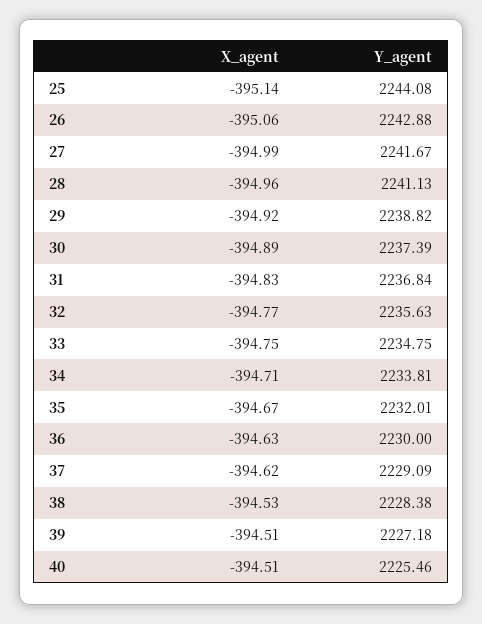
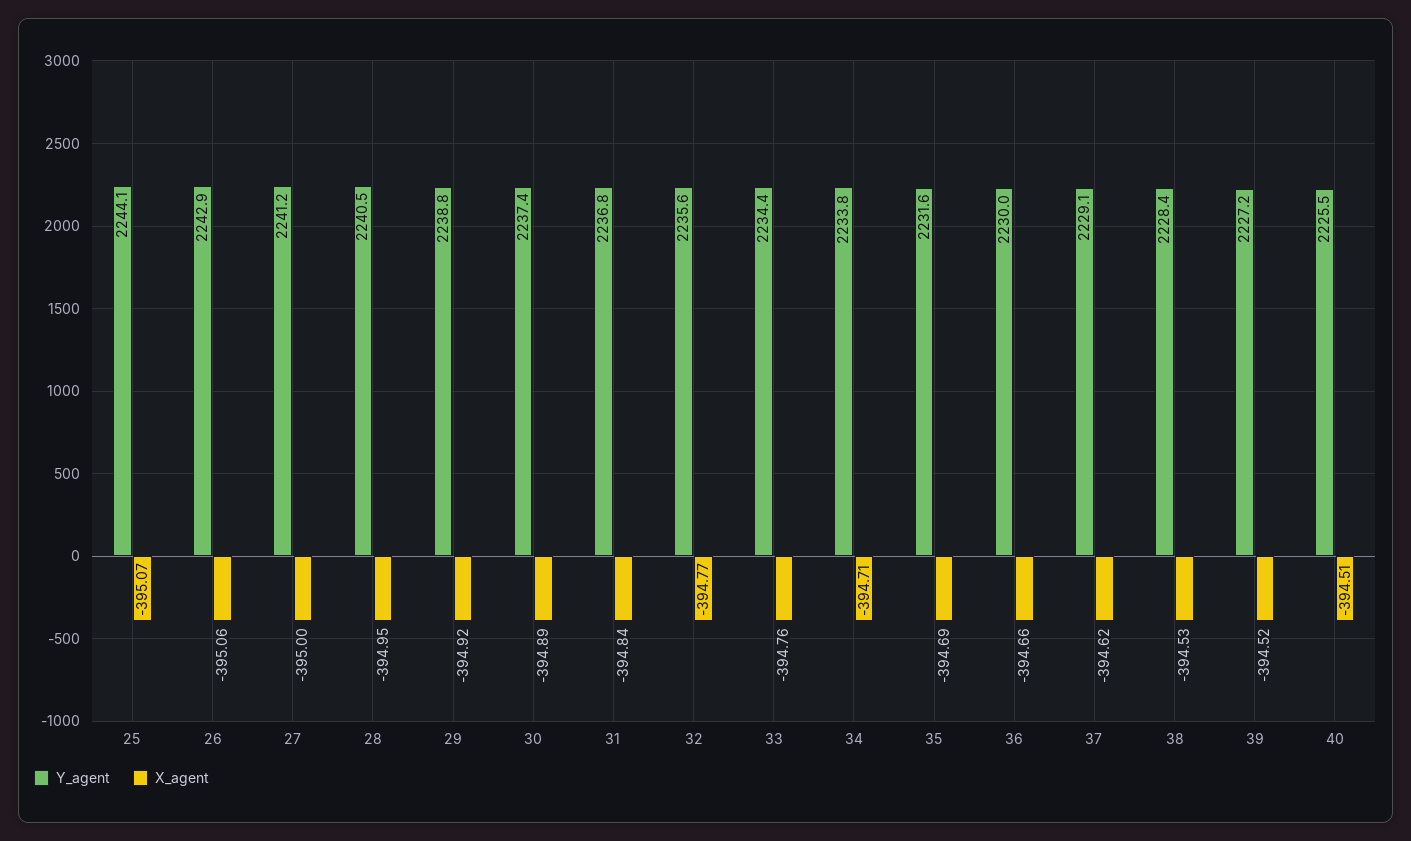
  {
    "X_agent": {
-     "25": -395.14,
+     "25": -395.07,
      "26": -395.06,
-     "27": -394.99,
+     "27": -395,
-     "28": -394.96,
+     "28": -394.95,
      "29": -394.92,
      "30": -394.89,
-     "31": -394.83,
+     "31": -394.84,
      "32": -394.77,
-     "33": -394.75,
+     "33": -394.76,
      "34": -394.71,
-     "35": -394.67,
+     "35": -394.69,
-     "36": -394.63,
+     "36": -394.66,
      "37": -394.62,
      "38": -394.53,
-     "39": -394.51,
+     "39": -394.52,
      "40": -394.51
    },
    "Y_agent": {
      "25": 2244.08,
      "26": 2242.88,
-     "27": 2241.67,
+     "27": 2241.2,
-     "28": 2241.13,
+     "28": 2240.5,
      "29": 2238.82,
      "30": 2237.39,
      "31": 2236.84,
      "32": 2235.63,
-     "33": 2234.75,
+     "33": 2234.4,
      "34": 2233.81,
-     "35": 2232.01,
+     "35": 2231.6,
      "36": 2230,
      "37": 2229.09,
      "38": 2228.38,
      "39": 2227.18,
      "40": 2225.46
    }
  }

